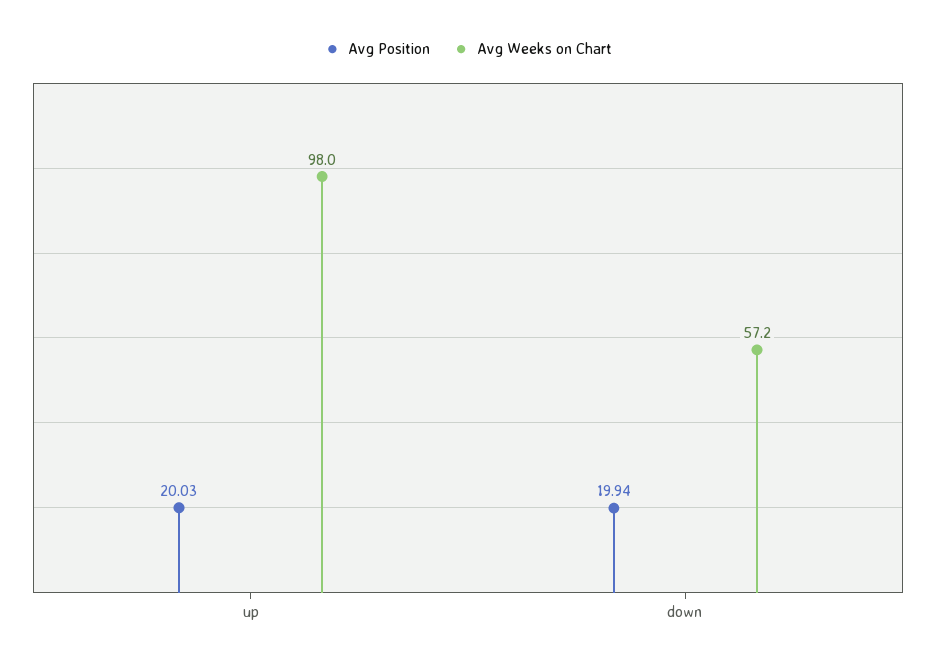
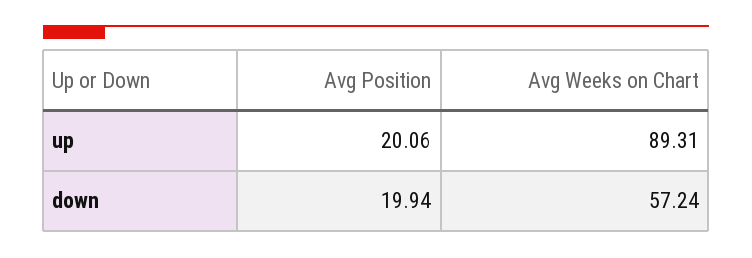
  {
    "Avg Position": {
-     "up": 20.03,
+     "up": 20.06,
      "down": 19.94
    },
    "Avg Weeks on Chart": {
-     "up": 98,
+     "up": 89.31,
      "down": 57.24
    }
  }

